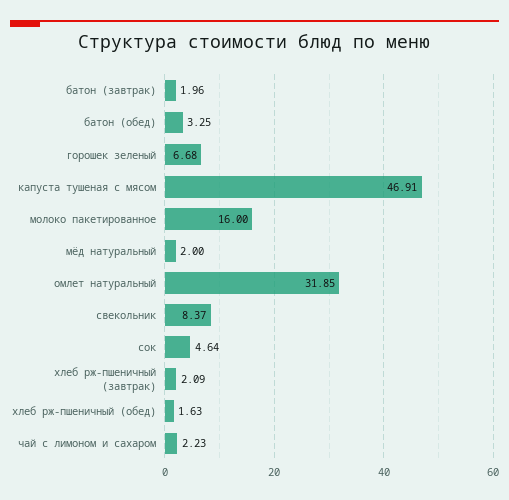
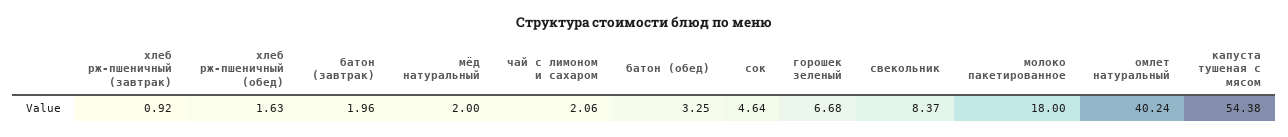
  {
    "батон (завтрак)": 1.96,
    "батон (обед)": 3.25,
    "горошек зеленый": 6.68,
-   "капуста тушеная с мясом": 46.91,
+   "капуста тушеная с мясом": 54.38,
-   "молоко пакетированное": 16,
+   "молоко пакетированное": 18,
    "мёд натуральный": 2,
-   "омлет натуральный": 31.85,
+   "омлет натуральный": 40.24,
    "свекольник": 8.37,
    "сок": 4.64,
-   "хлеб рж-пшеничный (завтрак)": 2.09,
+   "хлеб рж-пшеничный (завтрак)": 0.92,
    "хлеб рж-пшеничный (обед)": 1.63,
-   "чай с лимоном и сахаром": 2.23
+   "чай с лимоном и сахаром": 2.06
  }

